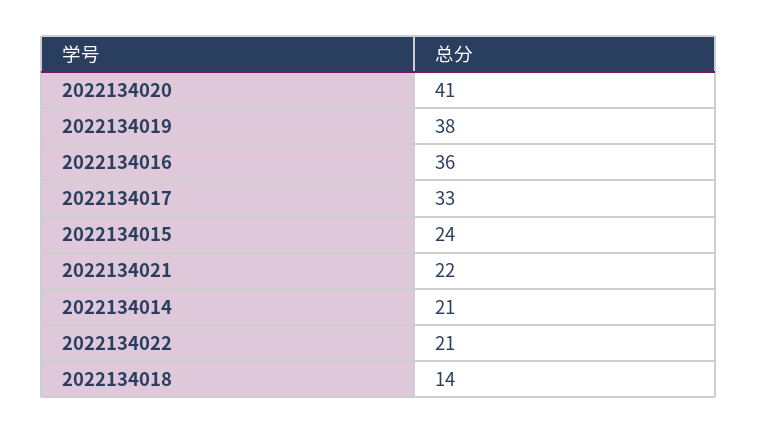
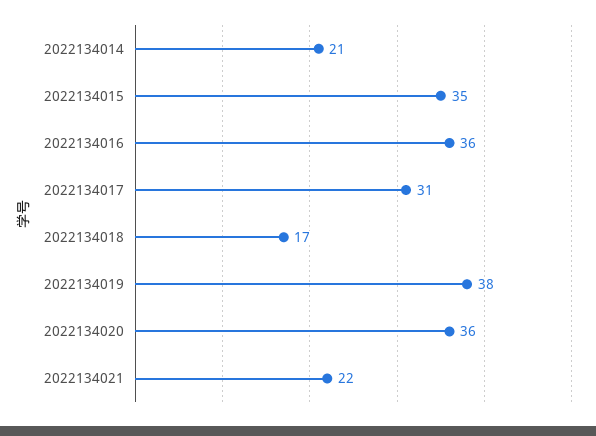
  {
-   "2022134020": 41,
+   "2022134020": 36,
    "2022134019": 38,
    "2022134016": 36,
-   "2022134017": 33,
+   "2022134017": 31,
-   "2022134015": 24,
+   "2022134015": 35,
    "2022134021": 22,
    "2022134014": 21,
-   "2022134022": 21,
-   "2022134018": 14
+   "2022134018": 17
  }

